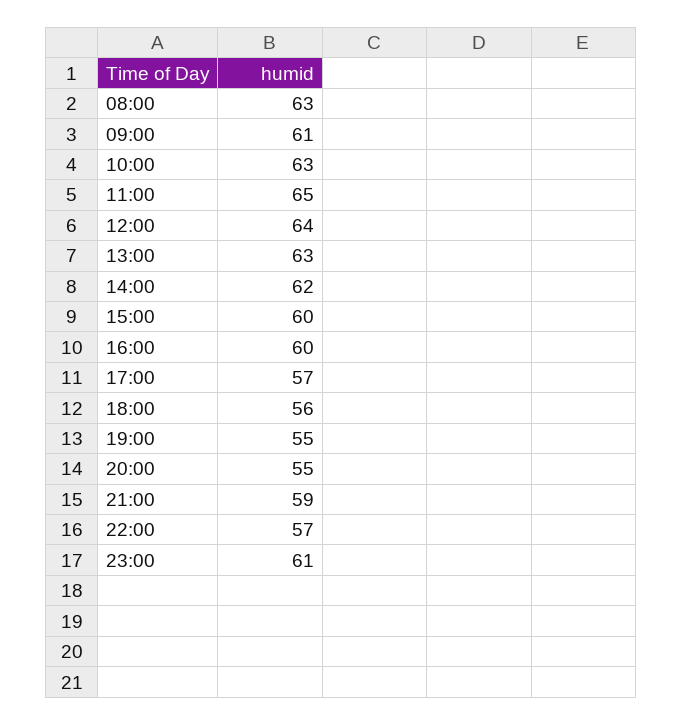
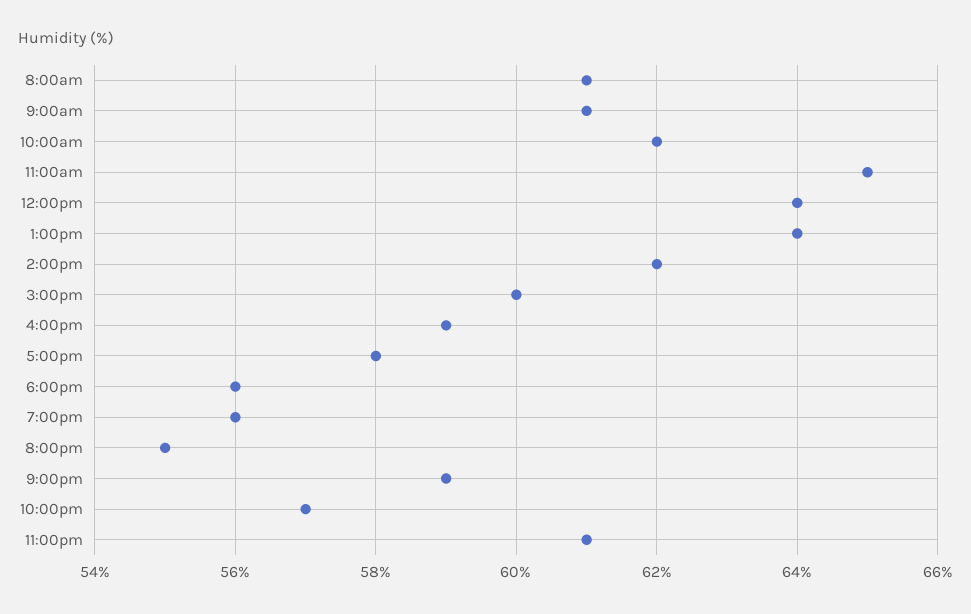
  {
-   "08:00": 63,
+   "08:00": 61,
    "09:00": 61,
-   "10:00": 63,
+   "10:00": 62,
    "11:00": 65,
    "12:00": 64,
-   "13:00": 63,
+   "13:00": 64,
    "14:00": 62,
    "15:00": 60,
-   "16:00": 60,
+   "16:00": 59,
-   "17:00": 57,
+   "17:00": 58,
    "18:00": 56,
-   "19:00": 55,
+   "19:00": 56,
    "20:00": 55,
    "21:00": 59,
    "22:00": 57,
    "23:00": 61
  }

